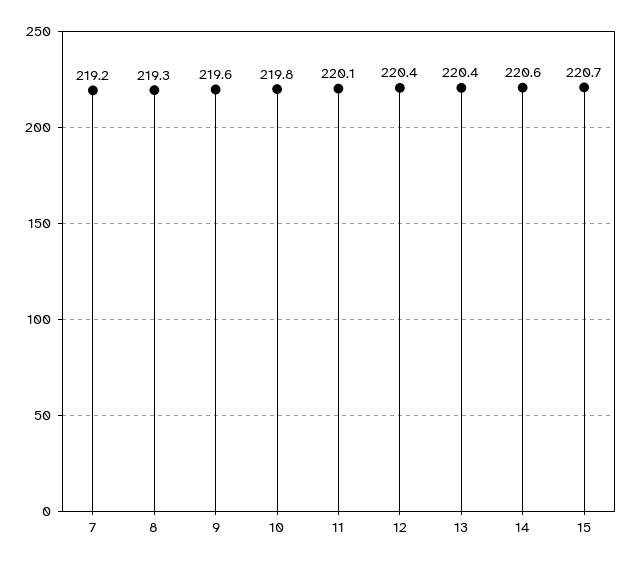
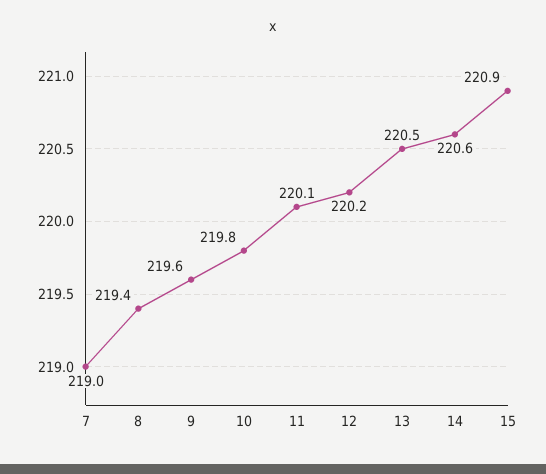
  {
-   "7": 219.2,
+   "7": 219,
-   "8": 219.3,
+   "8": 219.4,
    "9": 219.6,
    "10": 219.8,
    "11": 220.1,
-   "12": 220.4,
+   "12": 220.2,
-   "13": 220.4,
+   "13": 220.5,
    "14": 220.6,
-   "15": 220.7
+   "15": 220.9
  }

